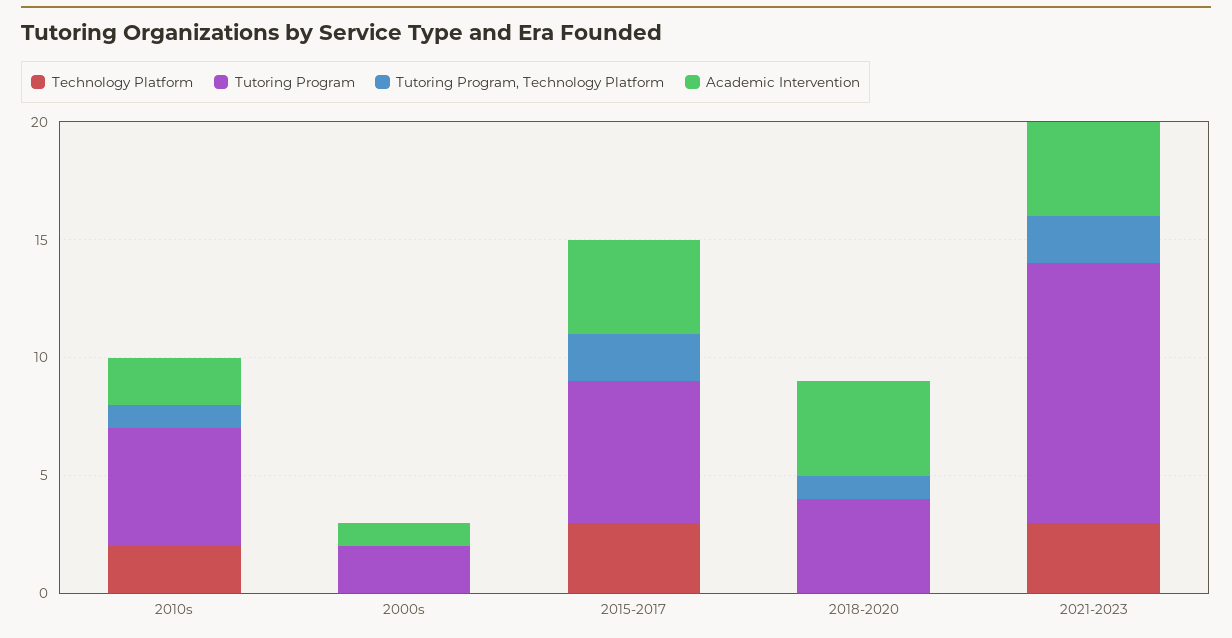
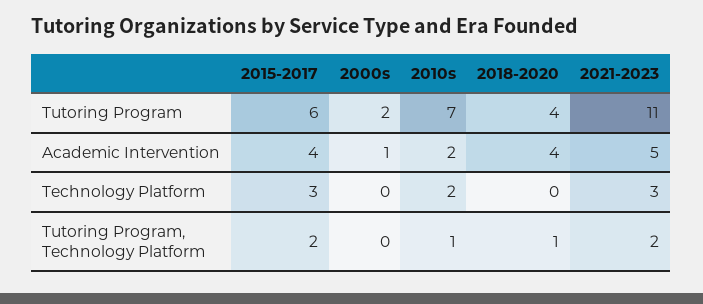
  {
    "Technology Platform": {
      "2010s": 2,
      "2000s": 0,
      "2015-2017": 3,
      "2018-2020": 0,
      "2021-2023": 3
    },
    "Tutoring Program": {
-     "2010s": 5,
+     "2010s": 7,
      "2000s": 2,
      "2015-2017": 6,
      "2018-2020": 4,
      "2021-2023": 11
    },
    "Tutoring Program, Technology Platform": {
      "2010s": 1,
      "2000s": 0,
      "2015-2017": 2,
      "2018-2020": 1,
      "2021-2023": 2
    },
    "Academic Intervention": {
      "2010s": 2,
      "2000s": 1,
      "2015-2017": 4,
      "2018-2020": 4,
-     "2021-2023": 4
+     "2021-2023": 5
    }
  }

